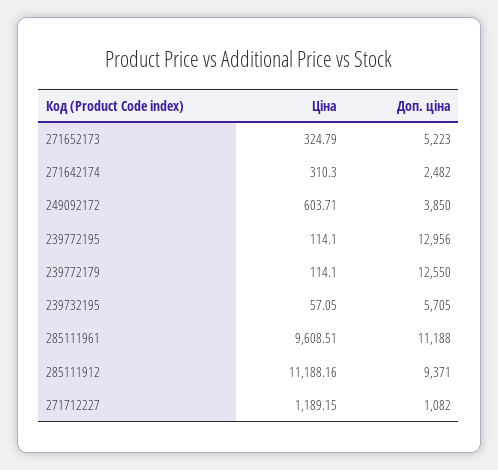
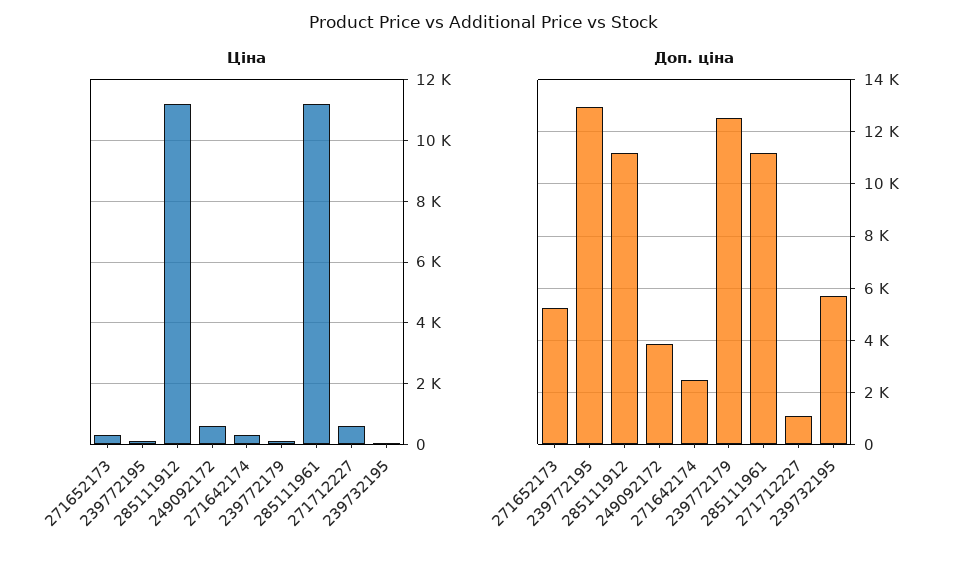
  {
    "Ціна": {
      "271652173": 324.79,
      "271642174": 310.3,
      "249092172": 603.71,
      "239772195": 114.1,
      "239772179": 114.1,
      "239732195": 57.05,
-     "285111961": 9608.51,
+     "285111961": 11200,
      "285111912": 11188.16,
-     "271712227": 1189.15
+     "271712227": 600
    },
    "Доп. ціна": {
      "271652173": 5223,
      "271642174": 2482,
      "249092172": 3850,
      "239772195": 12956,
      "239772179": 12550,
      "239732195": 5705,
      "285111961": 11188,
-     "285111912": 9371,
+     "285111912": 11250,
      "271712227": 1082
    }
  }

